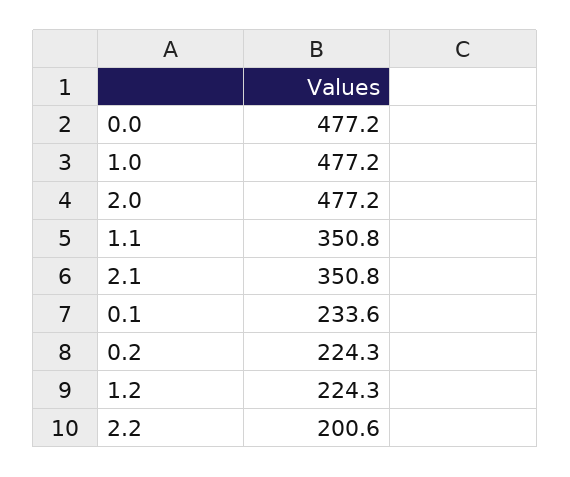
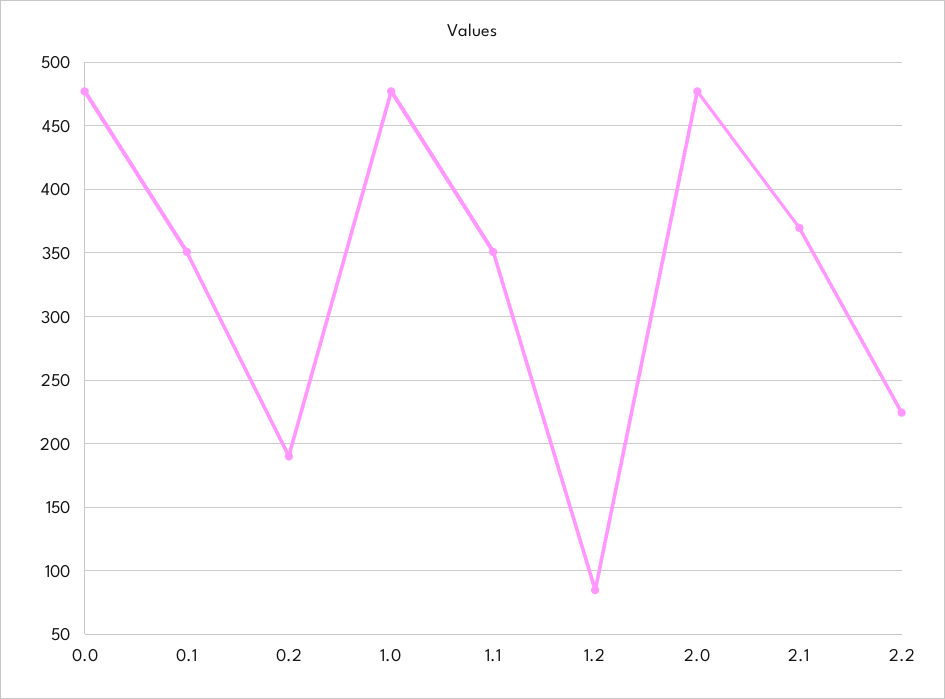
  {
    "0.0": 477.2,
    "1.0": 477.2,
    "2.0": 477.2,
    "1.1": 350.8,
-   "2.1": 350.8,
+   "2.1": 370,
-   "0.1": 233.6,
+   "0.1": 350,
-   "0.2": 224.3,
+   "0.2": 190,
-   "1.2": 224.3,
+   "1.2": 85,
-   "2.2": 200.6
+   "2.2": 225
  }

